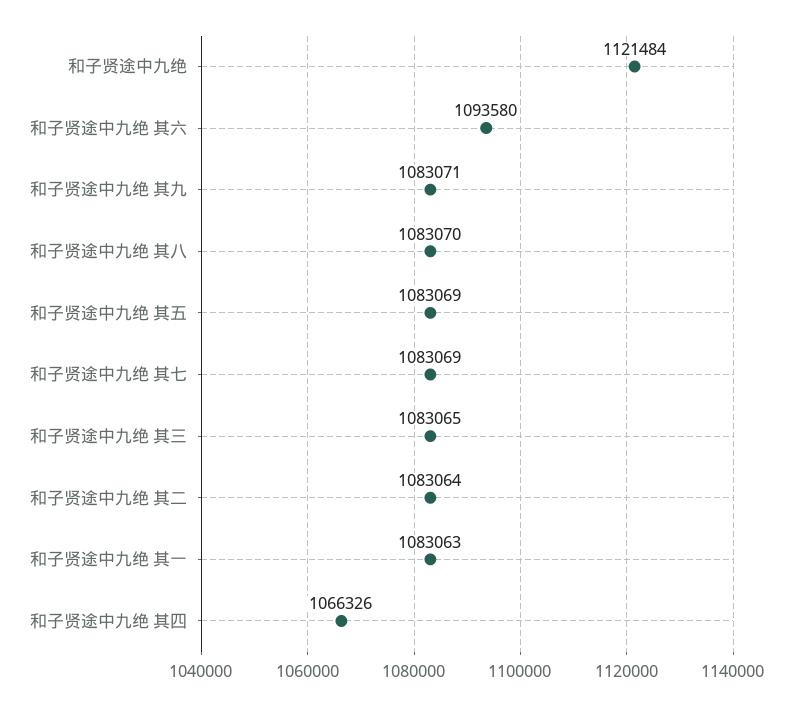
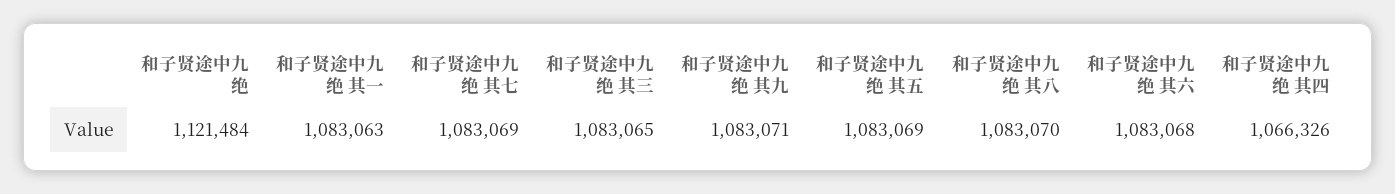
  {
    "和子贤途中九绝": 1121484,
-   "和子贤途中九绝 其六": 1093580,
+   "和子贤途中九绝 其六": 1083068,
    "和子贤途中九绝 其九": 1083071,
    "和子贤途中九绝 其八": 1083070,
    "和子贤途中九绝 其五": 1083069,
    "和子贤途中九绝 其七": 1083069,
    "和子贤途中九绝 其三": 1083065,
-   "和子贤途中九绝 其二": 1083064,
    "和子贤途中九绝 其一": 1083063,
    "和子贤途中九绝 其四": 1066326
  }

